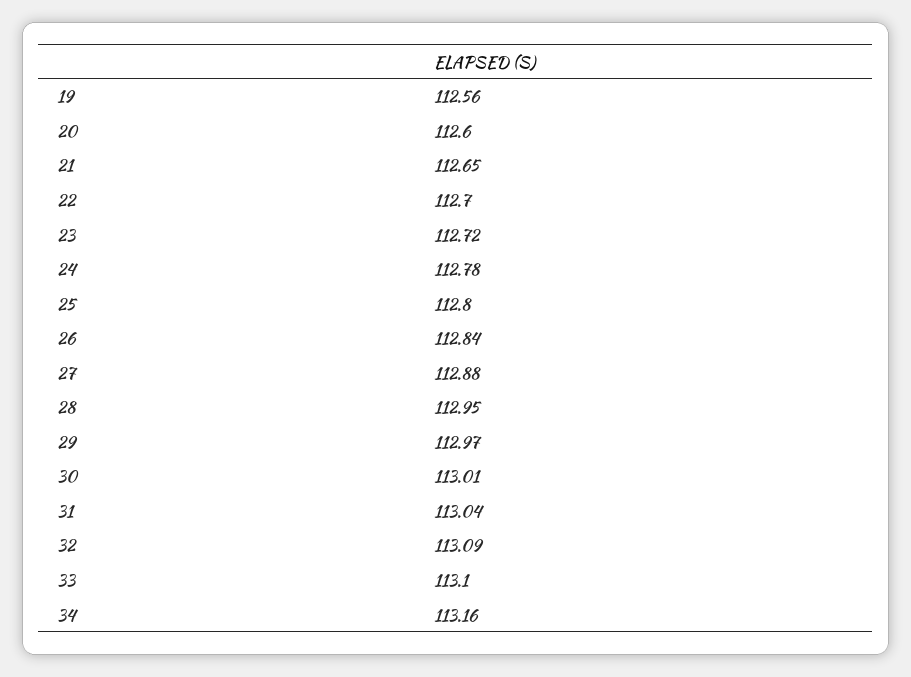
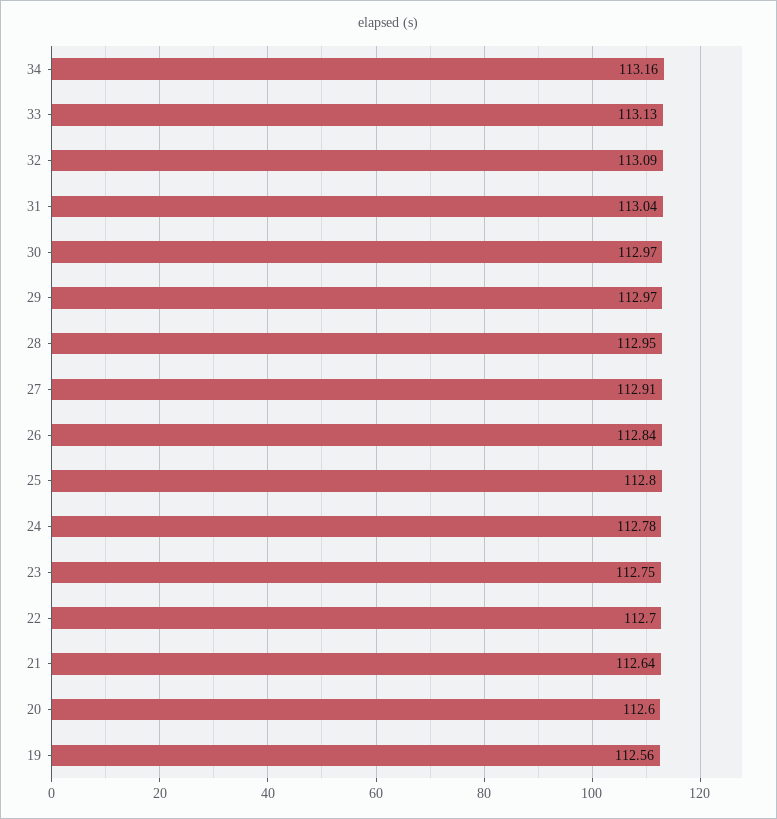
  {
    "19": 112.56,
    "20": 112.6,
-   "21": 112.65,
+   "21": 112.64,
    "22": 112.7,
-   "23": 112.72,
+   "23": 112.75,
    "24": 112.78,
    "25": 112.8,
    "26": 112.84,
-   "27": 112.88,
+   "27": 112.91,
    "28": 112.95,
    "29": 112.97,
-   "30": 113.01,
+   "30": 112.97,
    "31": 113.04,
    "32": 113.09,
-   "33": 113.1,
+   "33": 113.13,
    "34": 113.16
  }

